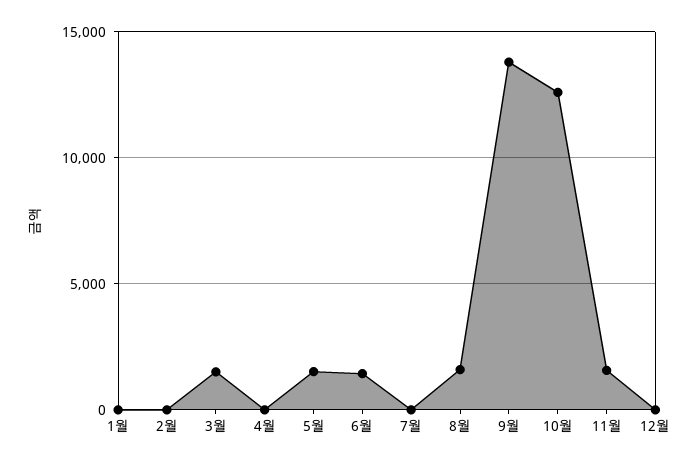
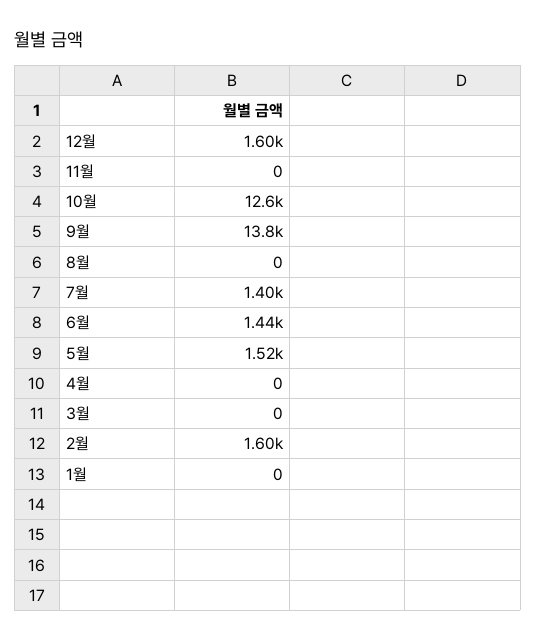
  {
    "1월": 0,
-   "2월": 0,
+   "2월": 1600,
-   "3월": 1500,
+   "3월": 0,
    "4월": 0,
    "5월": 1520,
    "6월": 1440,
-   "7월": 0,
+   "7월": 1400,
-   "8월": 1500,
+   "8월": 0,
    "9월": 13800,
    "10월": 12600,
-   "11월": 1500,
+   "11월": 0,
-   "12월": 0
+   "12월": 1600
  }

